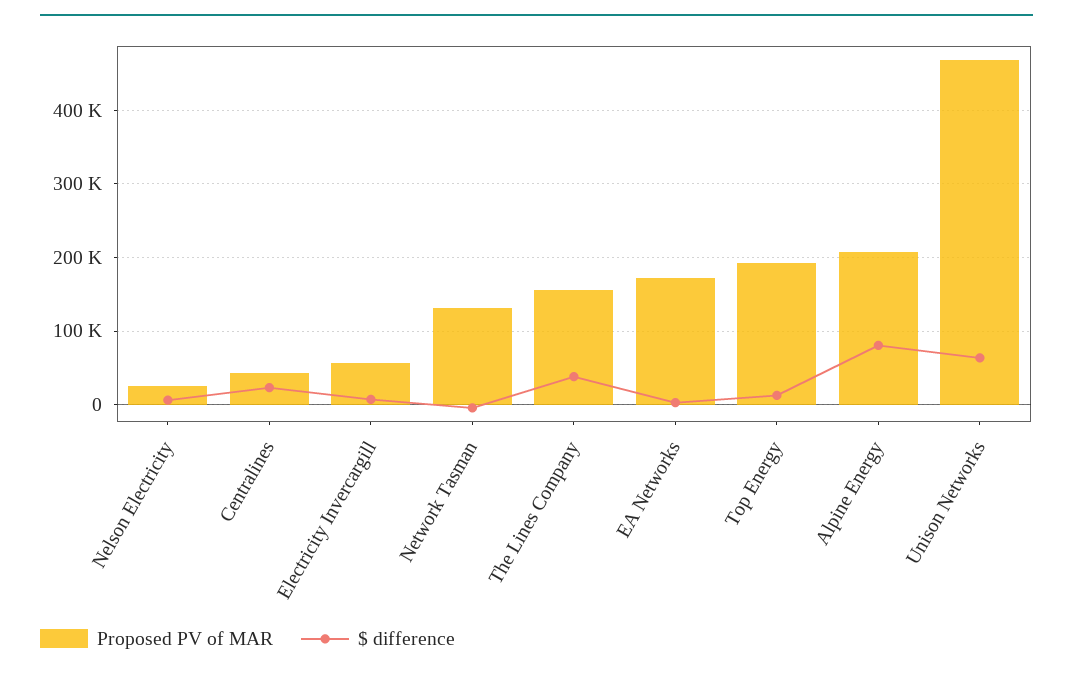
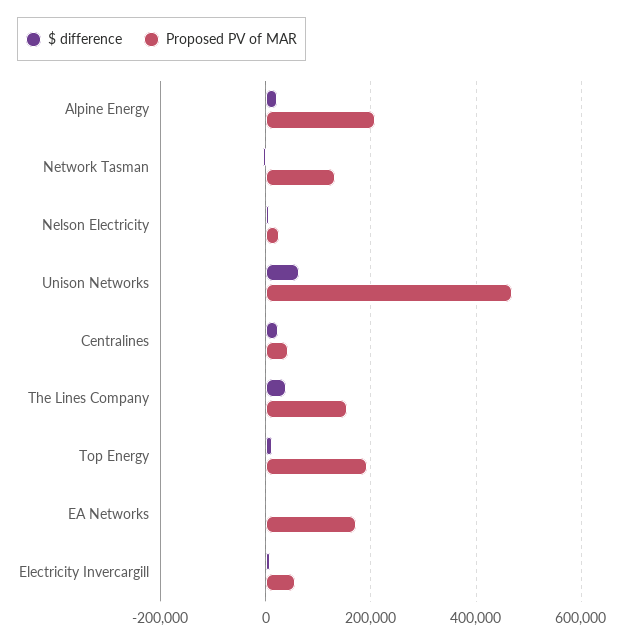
  {
    "Proposed PV of MAR": {
      "Nelson Electricity": 30000,
      "Centralines": 40000,
      "Electricity Invercargill": 60000,
      "Network Tasman": 130000,
      "The Lines Company": 160000,
      "EA Networks": 170000,
      "Top Energy": 190000,
      "Alpine Energy": 210000,
      "Unison Networks": 470000
    },
    "$ difference": {
      "Nelson Electricity": 10000,
      "Centralines": 20000,
      "Electricity Invercargill": 10000,
      "Network Tasman": 0,
      "The Lines Company": 40000,
      "EA Networks": 0,
      "Top Energy": 10000,
-     "Alpine Energy": 80000,
+     "Alpine Energy": 20000,
      "Unison Networks": 60000
    }
  }

